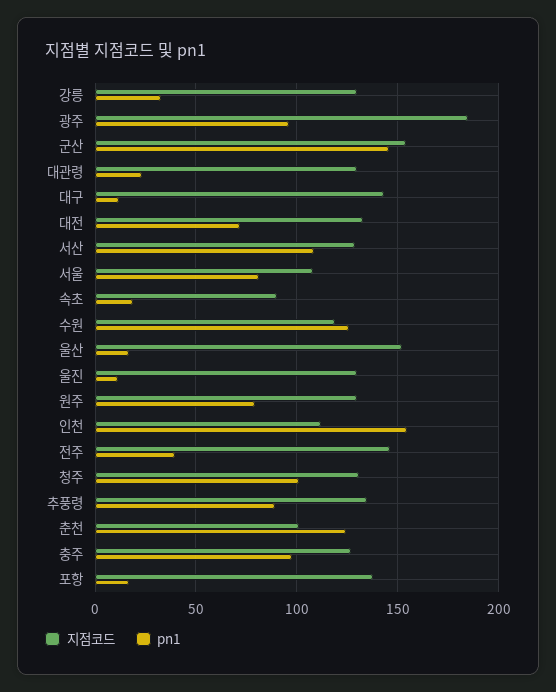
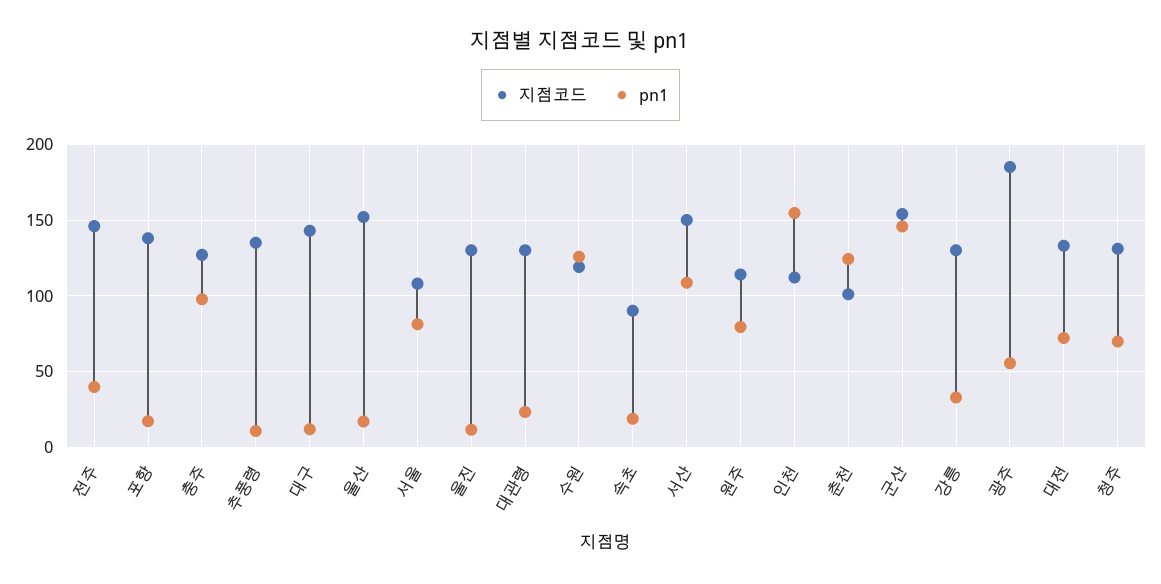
  {
    "지점코드": {
      "강릉": 130,
      "광주": 185,
      "군산": 155,
      "대관령": 130,
      "대구": 145,
      "대전": 135,
-     "서산": 130,
+     "서산": 150,
      "서울": 110,
      "속초": 90,
      "수원": 120,
      "울산": 150,
      "울진": 130,
-     "원주": 130,
+     "원주": 115,
      "인천": 110,
      "전주": 145,
      "청주": 130,
      "추풍령": 135,
      "춘천": 100,
      "충주": 125,
      "포항": 140
    },
    "pn1": {
      "강릉": 35,
-     "광주": 95,
+     "광주": 55,
      "군산": 145,
      "대관령": 25,
      "대구": 10,
      "대전": 70,
      "서산": 110,
      "서울": 80,
      "속초": 20,
      "수원": 125,
      "울산": 15,
      "울진": 10,
      "원주": 80,
      "인천": 155,
      "전주": 40,
-     "청주": 100,
+     "청주": 70,
-     "추풍령": 90,
+     "추풍령": 10,
      "춘천": 125,
      "충주": 100,
      "포항": 15
    }
  }

